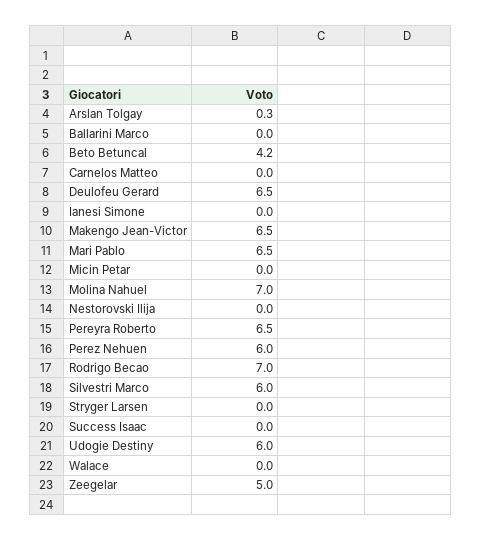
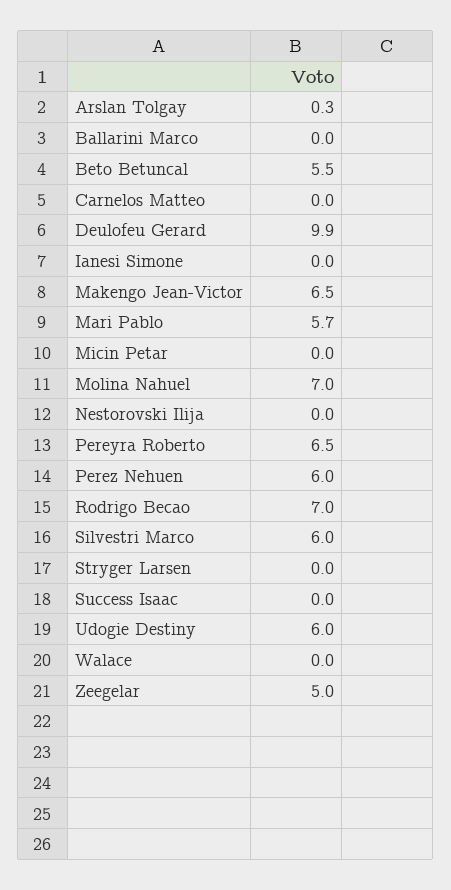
  {
    "Arslan Tolgay": 0.3,
    "Ballarini Marco": 0,
-   "Beto Betuncal": 4.2,
+   "Beto Betuncal": 5.5,
    "Carnelos Matteo": 0,
-   "Deulofeu Gerard": 6.5,
+   "Deulofeu Gerard": 9.9,
    "Ianesi Simone": 0,
    "Makengo Jean-Victor": 6.5,
-   "Mari Pablo": 6.5,
+   "Mari Pablo": 5.7,
    "Micin Petar": 0,
    "Molina Nahuel": 7,
    "Nestorovski Ilija": 0,
    "Pereyra Roberto": 6.5,
    "Perez Nehuen": 6,
    "Rodrigo Becao": 7,
    "Silvestri Marco": 6,
    "Stryger Larsen": 0,
    "Success Isaac": 0,
    "Udogie Destiny": 6,
    "Walace": 0,
    "Zeegelar": 5
  }

